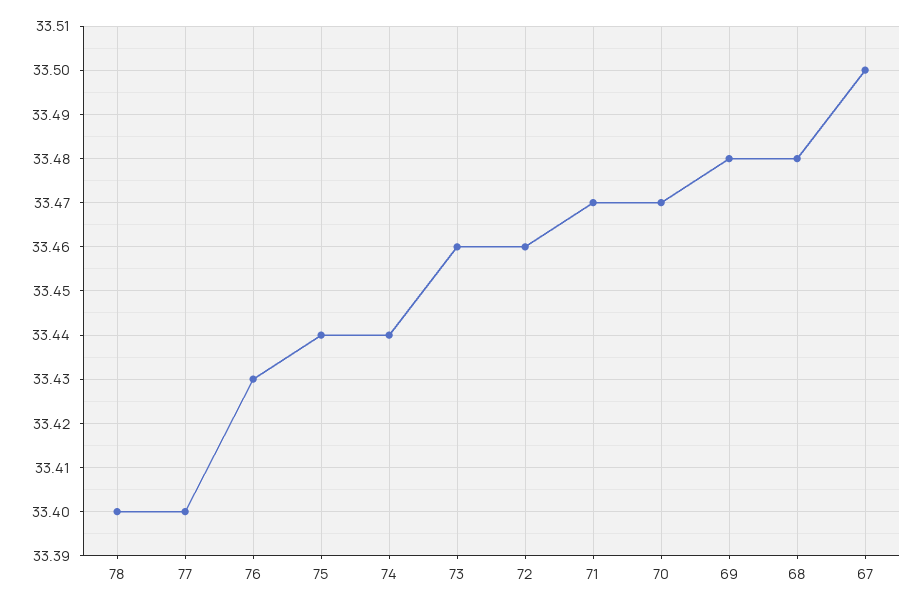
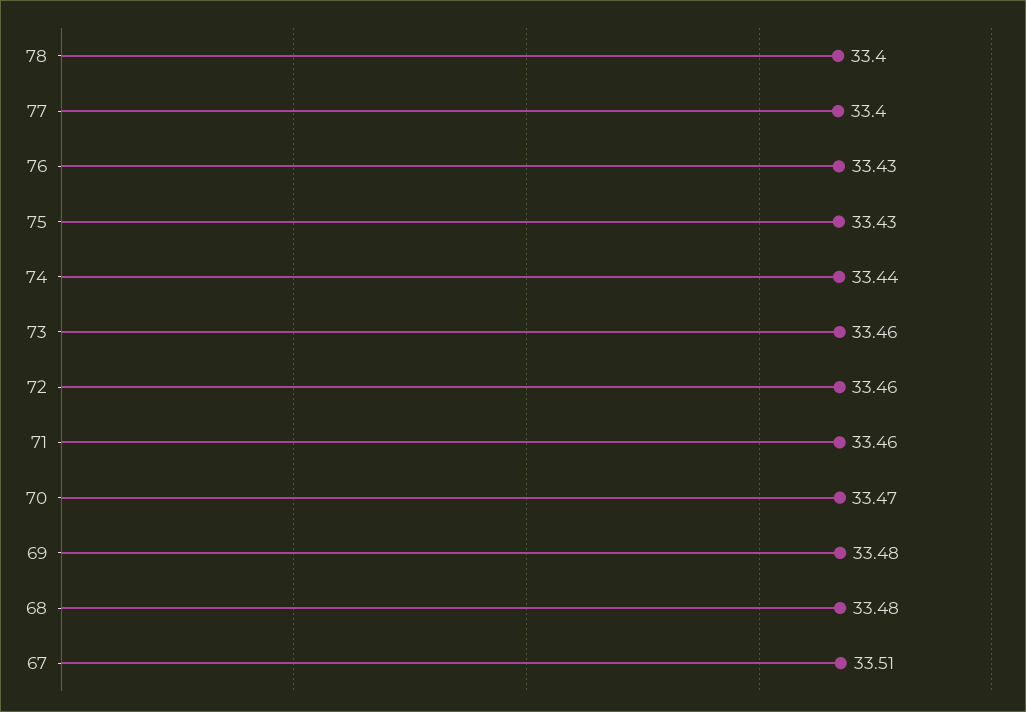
  {
    "78": 33.4,
    "77": 33.4,
    "76": 33.43,
-   "75": 33.44,
+   "75": 33.43,
    "74": 33.44,
    "73": 33.46,
    "72": 33.46,
-   "71": 33.47,
+   "71": 33.46,
    "70": 33.47,
    "69": 33.48,
    "68": 33.48,
-   "67": 33.5
+   "67": 33.51
  }

